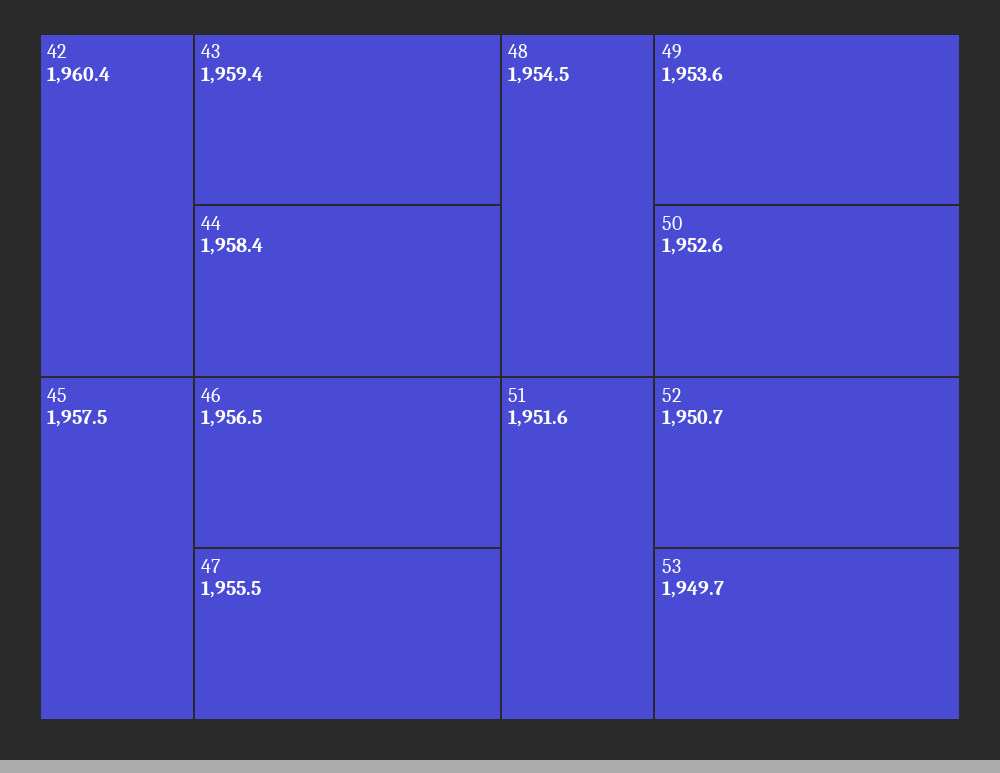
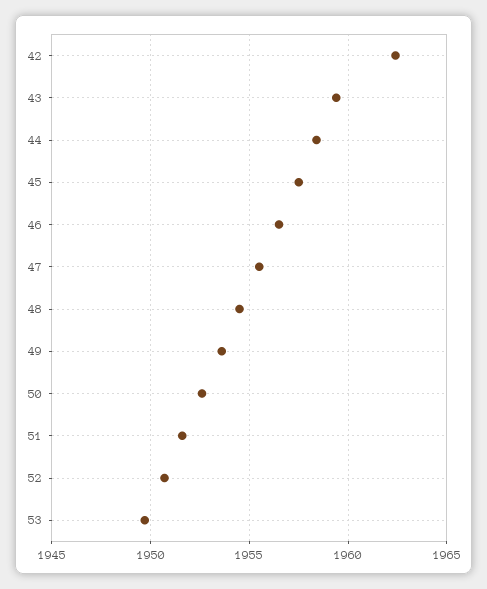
  {
-   "42": 1960.4,
+   "42": 1962.5,
    "43": 1959.4,
    "44": 1958.4,
    "45": 1957.5,
    "46": 1956.5,
    "47": 1955.5,
    "48": 1954.5,
    "49": 1953.6,
    "50": 1952.6,
    "51": 1951.6,
    "52": 1950.7,
    "53": 1949.7
  }

